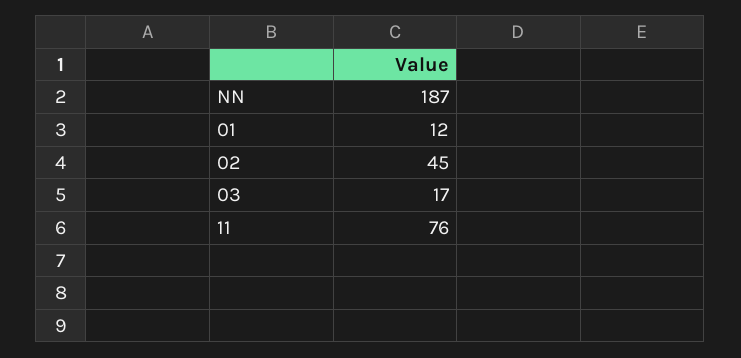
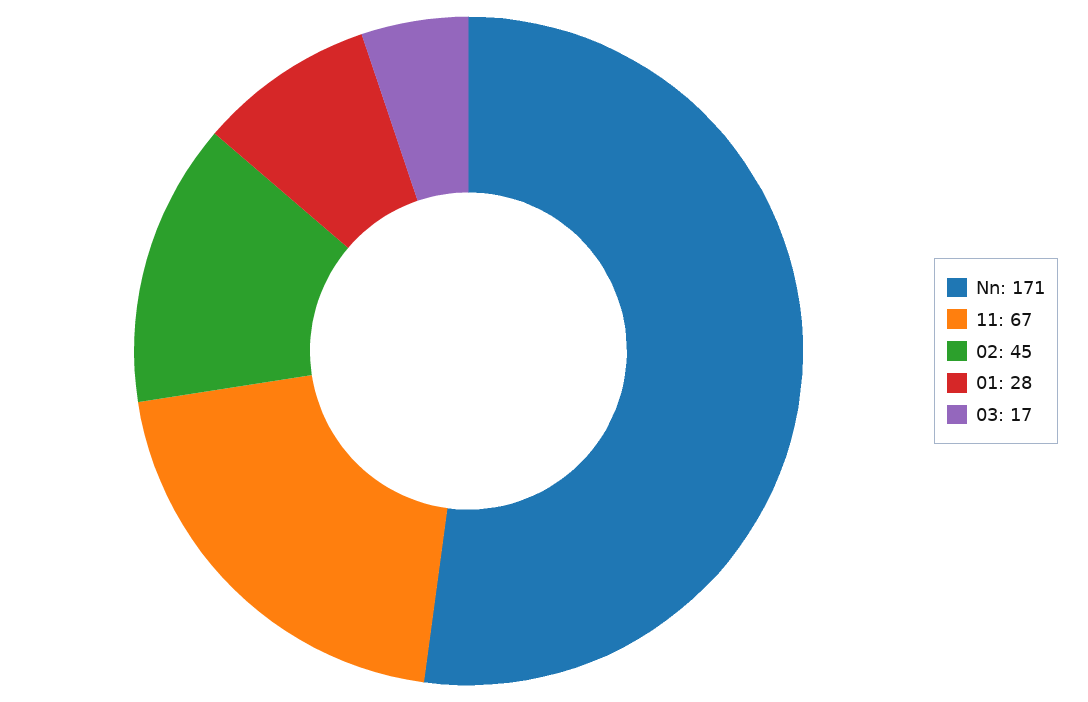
  {
-   "NN": 187,
+   "NN": 171,
-   "01": 12,
+   "01": 28,
    "02": 45,
    "03": 17,
-   "11": 76
+   "11": 67
  }

